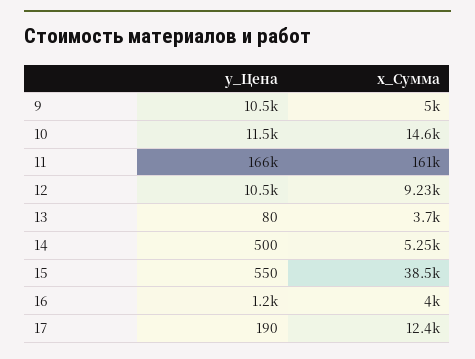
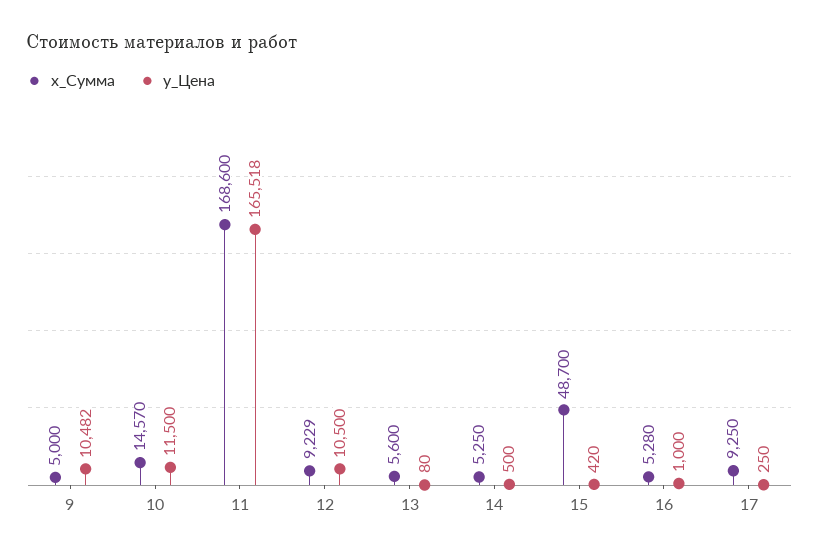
  {
    "y_Цена": {
      "9": 10482,
      "10": 11500,
      "11": 165518,
      "12": 10500,
      "13": 80,
      "14": 500,
-     "15": 550,
+     "15": 420,
-     "16": 1200,
+     "16": 1000,
-     "17": 190
+     "17": 250
    },
    "x_Сумма": {
      "9": 5000,
      "10": 14570,
-     "11": 161000,
+     "11": 168600,
      "12": 9229,
-     "13": 3700,
+     "13": 5600,
      "14": 5250,
-     "15": 38500,
+     "15": 48700,
-     "16": 4000,
+     "16": 5280,
-     "17": 12400
+     "17": 9250
    }
  }

